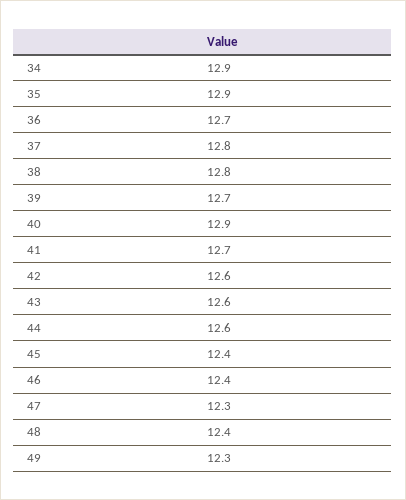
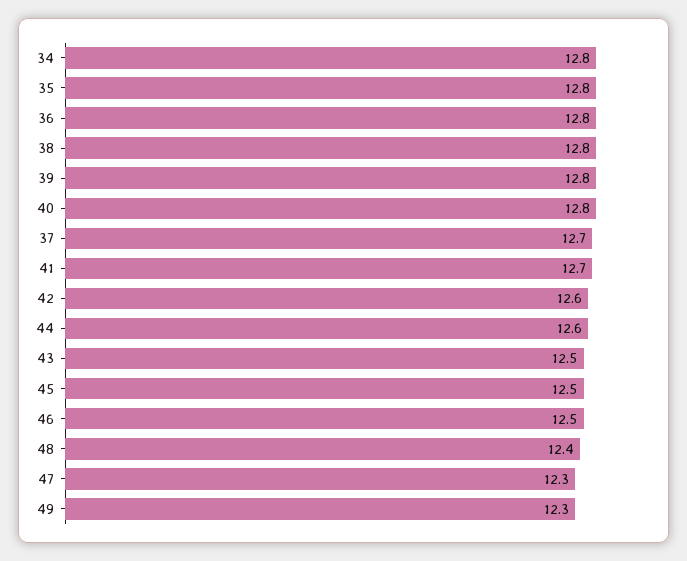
  {
-   "34": 12.9,
+   "34": 12.8,
-   "35": 12.9,
+   "35": 12.8,
-   "36": 12.7,
+   "36": 12.8,
-   "37": 12.8,
+   "37": 12.7,
    "38": 12.8,
-   "39": 12.7,
+   "39": 12.8,
-   "40": 12.9,
+   "40": 12.8,
    "41": 12.7,
    "42": 12.6,
-   "43": 12.6,
+   "43": 12.5,
    "44": 12.6,
-   "45": 12.4,
+   "45": 12.5,
-   "46": 12.4,
+   "46": 12.5,
    "47": 12.3,
    "48": 12.4,
    "49": 12.3
  }

